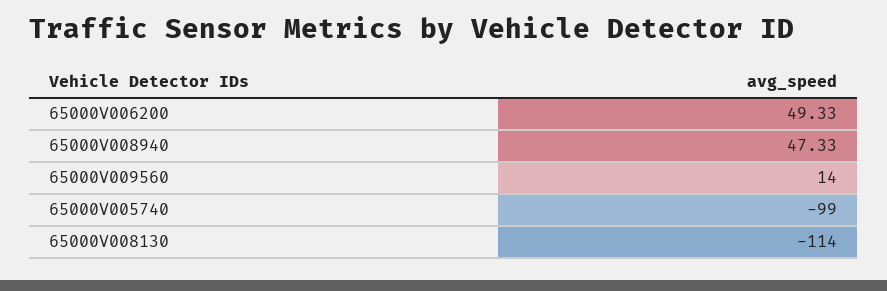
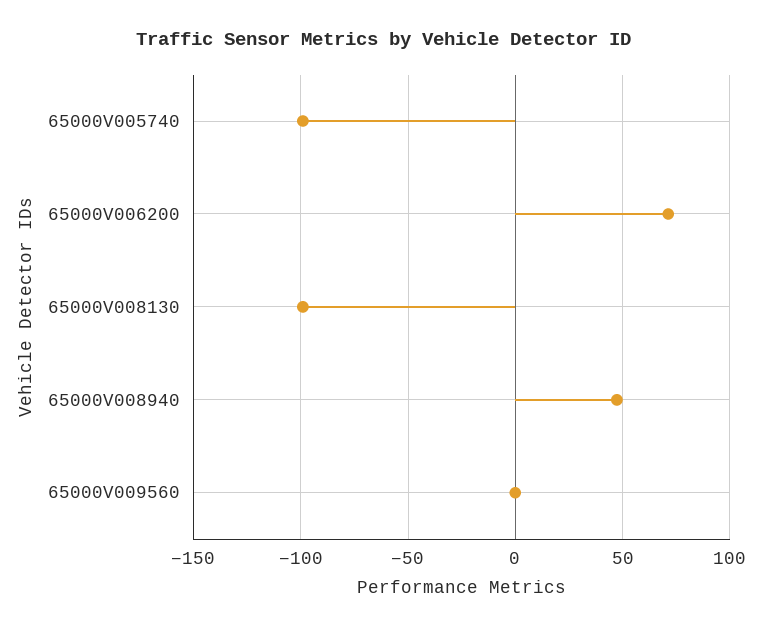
  {
-   "65000V006200": 49.33,
+   "65000V006200": 70,
    "65000V008940": 47.33,
-   "65000V009560": 14,
+   "65000V009560": 0,
    "65000V005740": -99,
-   "65000V008130": -114
+   "65000V008130": -100
  }

